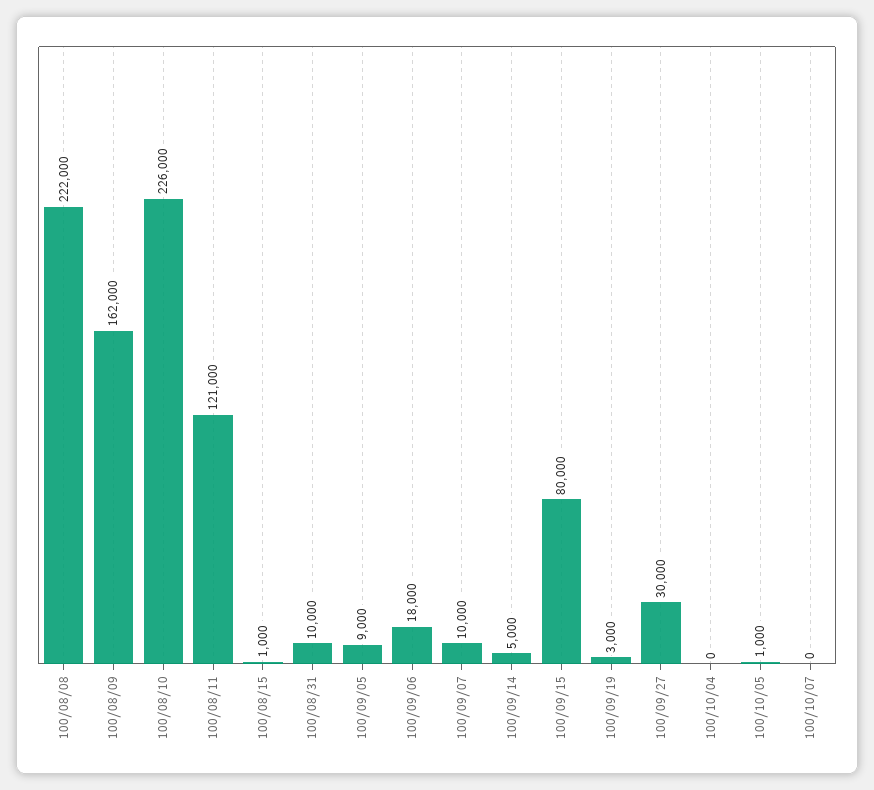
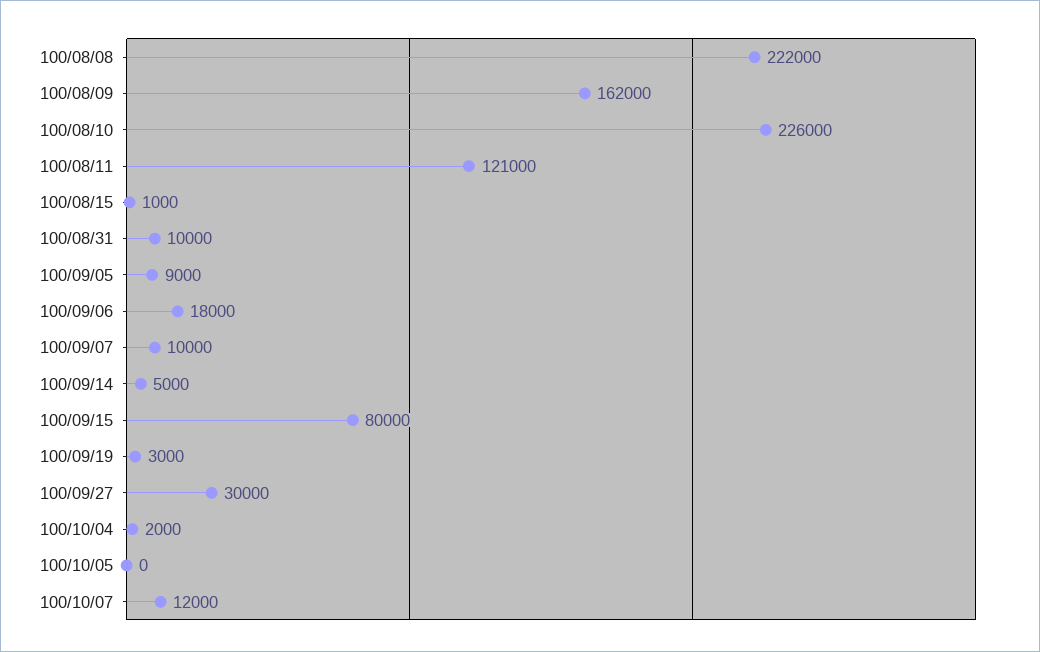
  {
    "100/08/08": 222000,
    "100/08/09": 162000,
    "100/08/10": 226000,
    "100/08/11": 121000,
    "100/08/15": 1000,
    "100/08/31": 10000,
    "100/09/05": 9000,
    "100/09/06": 18000,
    "100/09/07": 10000,
    "100/09/14": 5000,
    "100/09/15": 80000,
    "100/09/19": 3000,
    "100/09/27": 30000,
-   "100/10/04": 0,
+   "100/10/04": 2000,
-   "100/10/05": 1000,
+   "100/10/05": 0,
-   "100/10/07": 0
+   "100/10/07": 12000
  }

